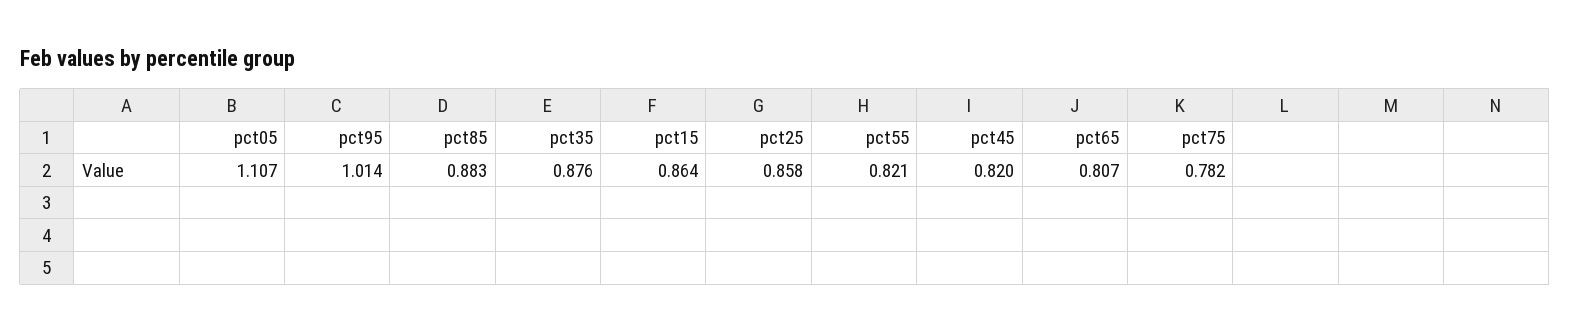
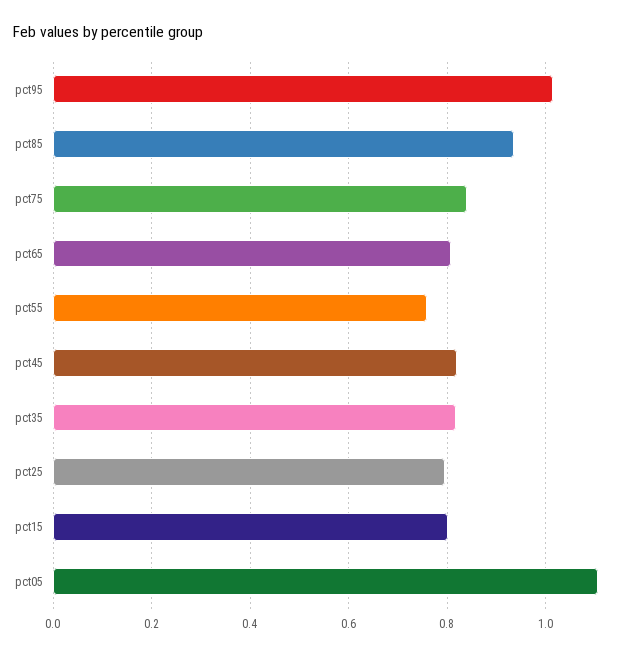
  {
    "pct05": 1.107,
    "pct95": 1.014,
-   "pct85": 0.883,
+   "pct85": 0.94,
-   "pct35": 0.876,
+   "pct35": 0.82,
-   "pct15": 0.864,
+   "pct15": 0.8,
-   "pct25": 0.858,
+   "pct25": 0.8,
-   "pct55": 0.821,
+   "pct55": 0.76,
    "pct45": 0.82,
    "pct65": 0.807,
-   "pct75": 0.782
+   "pct75": 0.84
  }

